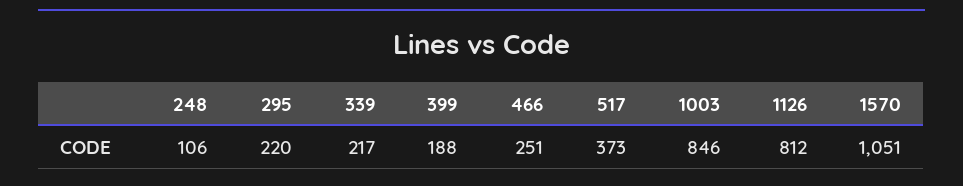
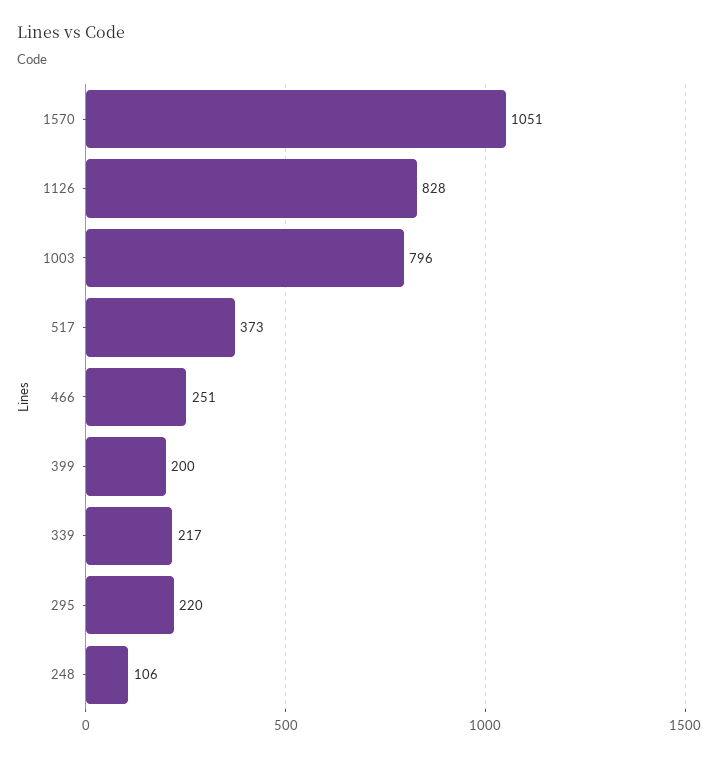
  {
    "248": 106,
    "295": 220,
    "339": 217,
-   "399": 188,
+   "399": 200,
    "466": 251,
    "517": 373,
-   "1003": 846,
+   "1003": 796,
-   "1126": 812,
+   "1126": 828,
    "1570": 1051
  }

